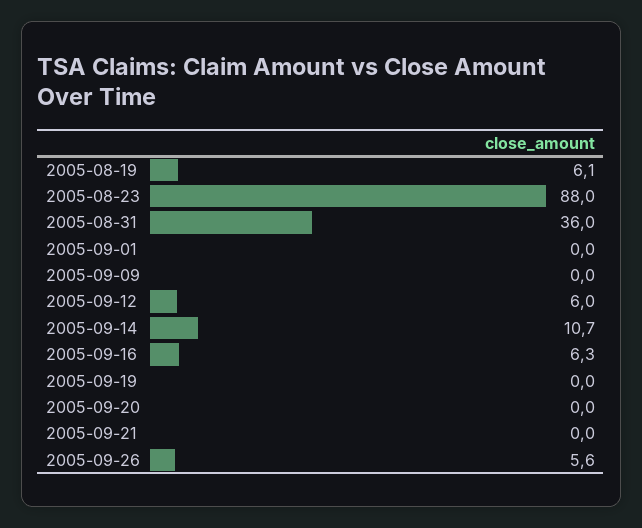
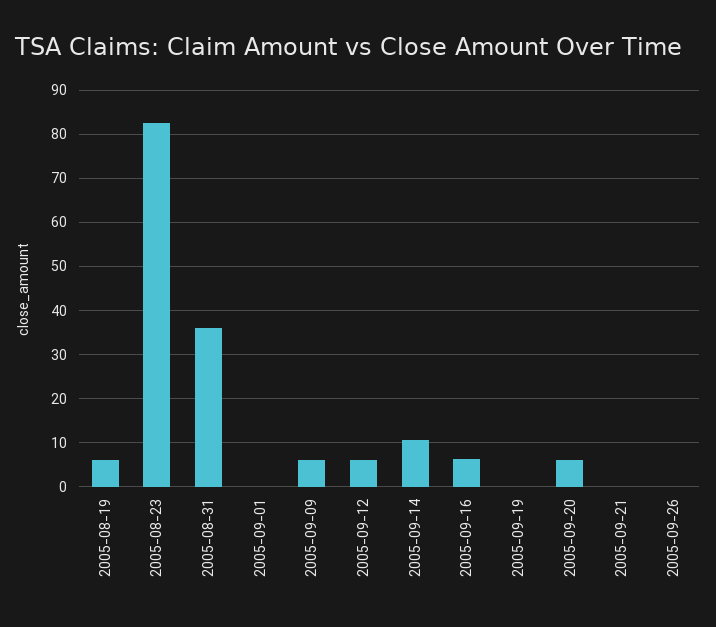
  {
    "2005-08-19": 6.1,
-   "2005-08-23": 88,
+   "2005-08-23": 82,
    "2005-08-31": 36,
    "2005-09-01": 0,
-   "2005-09-09": 0,
+   "2005-09-09": 6,
    "2005-09-12": 6,
    "2005-09-14": 10.7,
    "2005-09-16": 6.3,
    "2005-09-19": 0,
-   "2005-09-20": 0,
+   "2005-09-20": 6,
    "2005-09-21": 0,
-   "2005-09-26": 5.6
+   "2005-09-26": 0
  }

